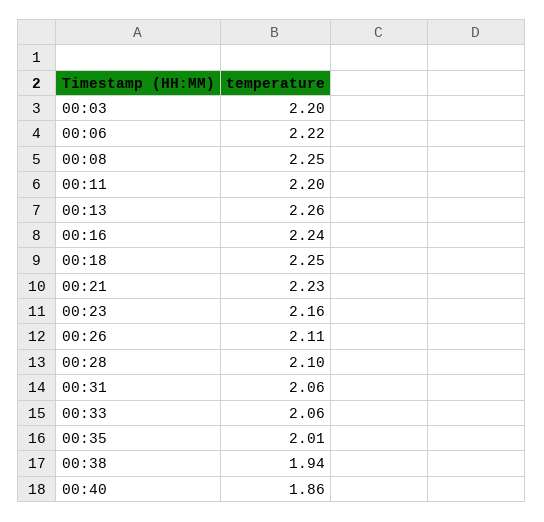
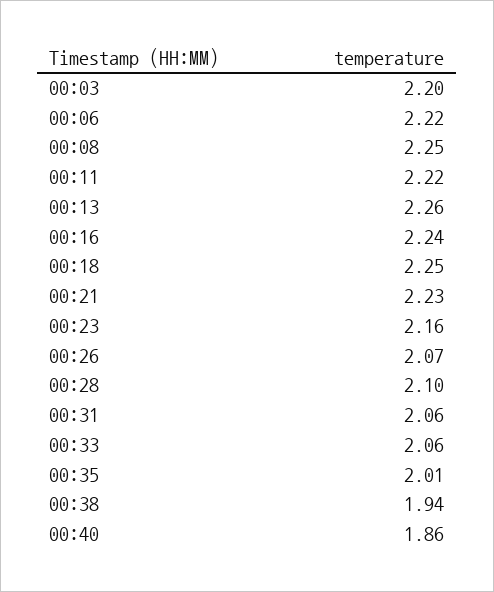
  {
    "00:03": 2.2,
    "00:06": 2.22,
    "00:08": 2.25,
-   "00:11": 2.2,
+   "00:11": 2.22,
    "00:13": 2.26,
    "00:16": 2.24,
    "00:18": 2.25,
    "00:21": 2.23,
    "00:23": 2.16,
-   "00:26": 2.11,
+   "00:26": 2.07,
    "00:28": 2.1,
    "00:31": 2.06,
    "00:33": 2.06,
    "00:35": 2.01,
    "00:38": 1.94,
    "00:40": 1.86
  }

